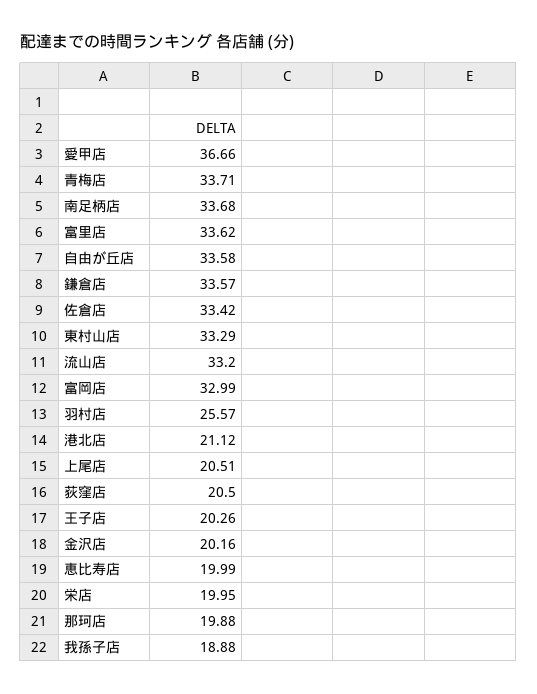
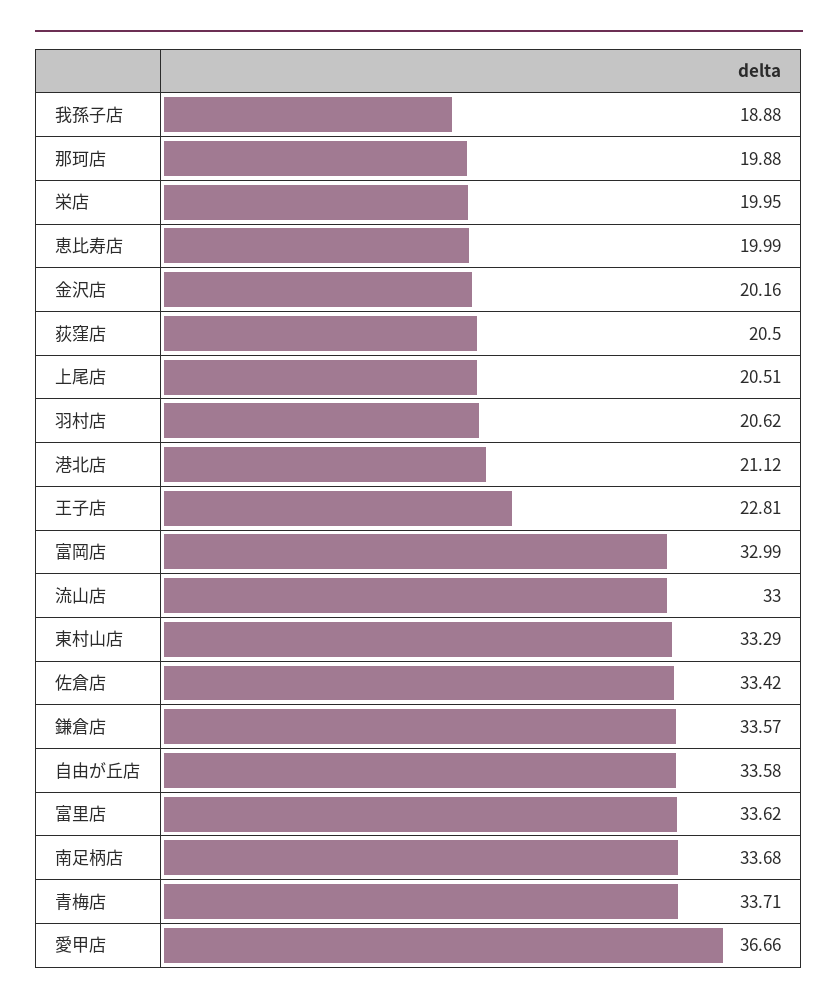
  {
    "愛甲店": 36.66,
    "青梅店": 33.71,
    "南足柄店": 33.68,
    "富里店": 33.62,
    "自由が丘店": 33.58,
    "鎌倉店": 33.57,
    "佐倉店": 33.42,
    "東村山店": 33.29,
-   "流山店": 33.2,
+   "流山店": 33,
    "富岡店": 32.99,
-   "羽村店": 25.57,
+   "羽村店": 20.62,
    "港北店": 21.12,
    "上尾店": 20.51,
    "荻窪店": 20.5,
-   "王子店": 20.26,
+   "王子店": 22.81,
    "金沢店": 20.16,
    "恵比寿店": 19.99,
    "栄店": 19.95,
    "那珂店": 19.88,
    "我孫子店": 18.88
  }

